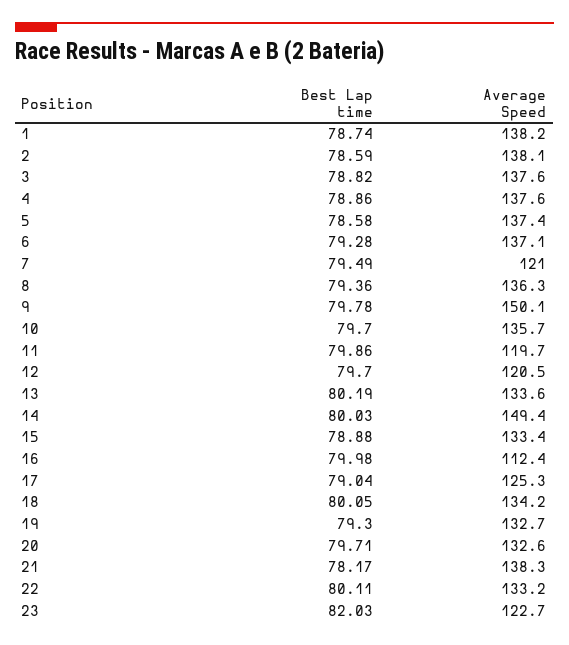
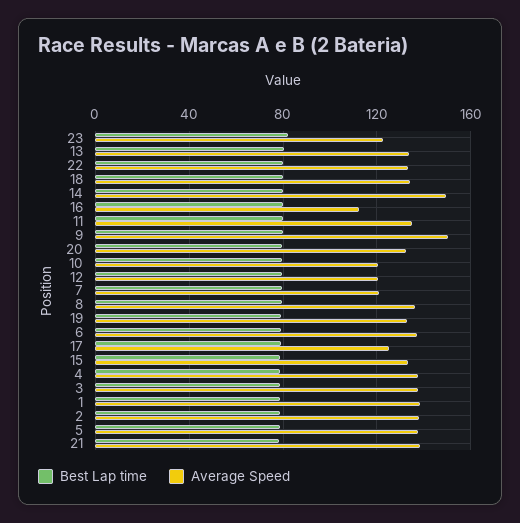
  {
    "Best Lap time": {
      "1": 78.74,
      "2": 78.59,
      "3": 78.82,
      "4": 78.86,
      "5": 78.58,
      "6": 79.28,
      "7": 79.49,
      "8": 79.36,
      "9": 79.78,
      "10": 79.7,
      "11": 79.86,
      "12": 79.7,
      "13": 80.19,
      "14": 80.03,
      "15": 78.88,
      "16": 79.98,
      "17": 79.04,
      "18": 80.05,
      "19": 79.3,
      "20": 79.71,
      "21": 78.17,
      "22": 80.11,
      "23": 82.03
    },
    "Average Speed": {
      "1": 138.2,
      "2": 138.1,
      "3": 137.6,
      "4": 137.6,
      "5": 137.4,
      "6": 137.1,
      "7": 121,
      "8": 136.3,
      "9": 150.1,
-     "10": 135.7,
+     "10": 120,
-     "11": 119.7,
+     "11": 135,
      "12": 120.5,
      "13": 133.6,
      "14": 149.4,
      "15": 133.4,
      "16": 112.4,
      "17": 125.3,
      "18": 134.2,
      "19": 132.7,
      "20": 132.6,
      "21": 138.3,
      "22": 133.2,
      "23": 122.7
    }
  }

